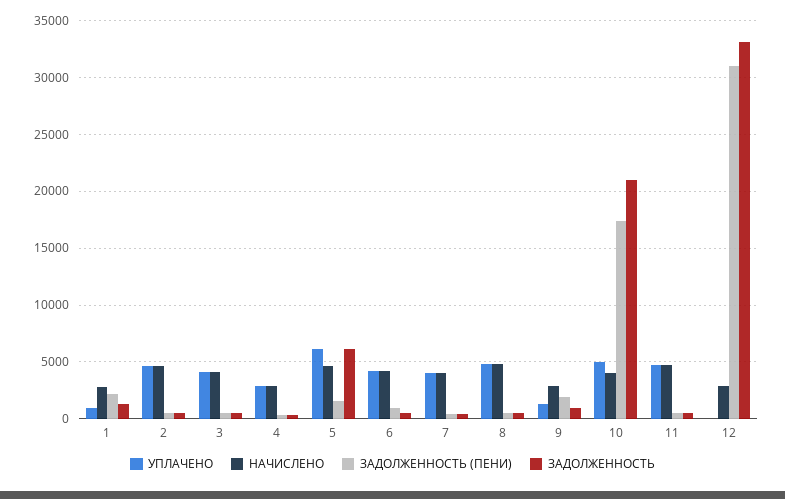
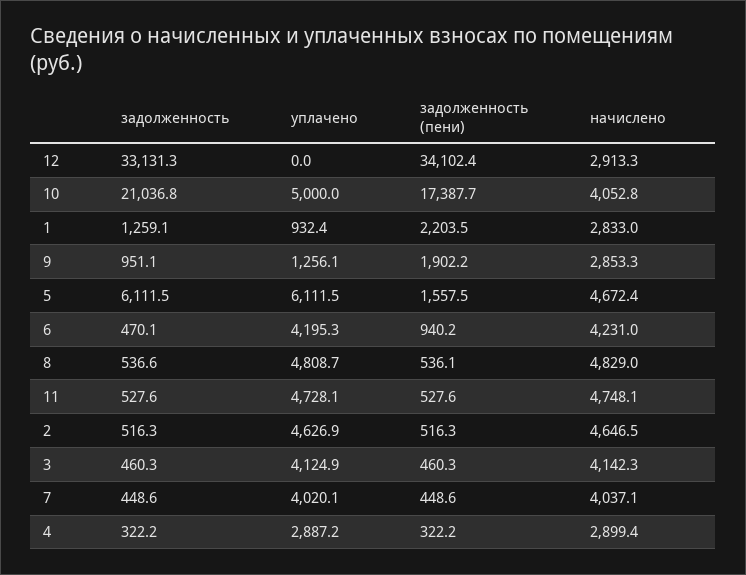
  {
    "УПЛАЧЕНО": {
      "1": 932.4,
      "2": 4626.9,
      "3": 4124.9,
      "4": 2887.2,
      "5": 6111.5,
      "6": 4195.3,
      "7": 4020.1,
      "8": 4808.7,
      "9": 1256.1,
      "10": 5000,
      "11": 4728.1,
      "12": 0
    },
    "НАЧИСЛЕНО": {
      "1": 2833,
      "2": 4646.5,
      "3": 4142.3,
      "4": 2899.4,
      "5": 4672.4,
      "6": 4231,
      "7": 4037.1,
      "8": 4829,
      "9": 2853.3,
      "10": 4052.8,
      "11": 4748.1,
      "12": 2913.3
    },
    "ЗАДОЛЖЕННОСТЬ (ПЕНИ)": {
      "1": 2203.5,
      "2": 516.3,
      "3": 460.3,
      "4": 322.2,
      "5": 1557.5,
      "6": 940.2,
      "7": 448.6,
      "8": 536.1,
      "9": 1902.2,
      "10": 17387.7,
      "11": 527.6,
-     "12": 31000
+     "12": 34102.4
    },
    "ЗАДОЛЖЕННОСТЬ": {
      "1": 1259.1,
      "2": 516.3,
      "3": 460.3,
      "4": 322.2,
      "5": 6111.5,
      "6": 470.1,
      "7": 448.6,
      "8": 536.6,
      "9": 951.1,
      "10": 21036.8,
      "11": 527.6,
      "12": 33131.3
    }
  }

